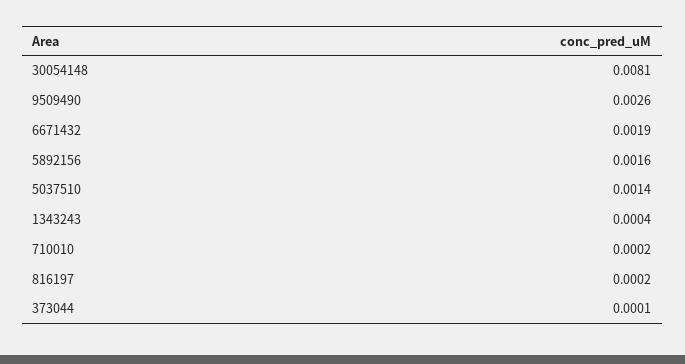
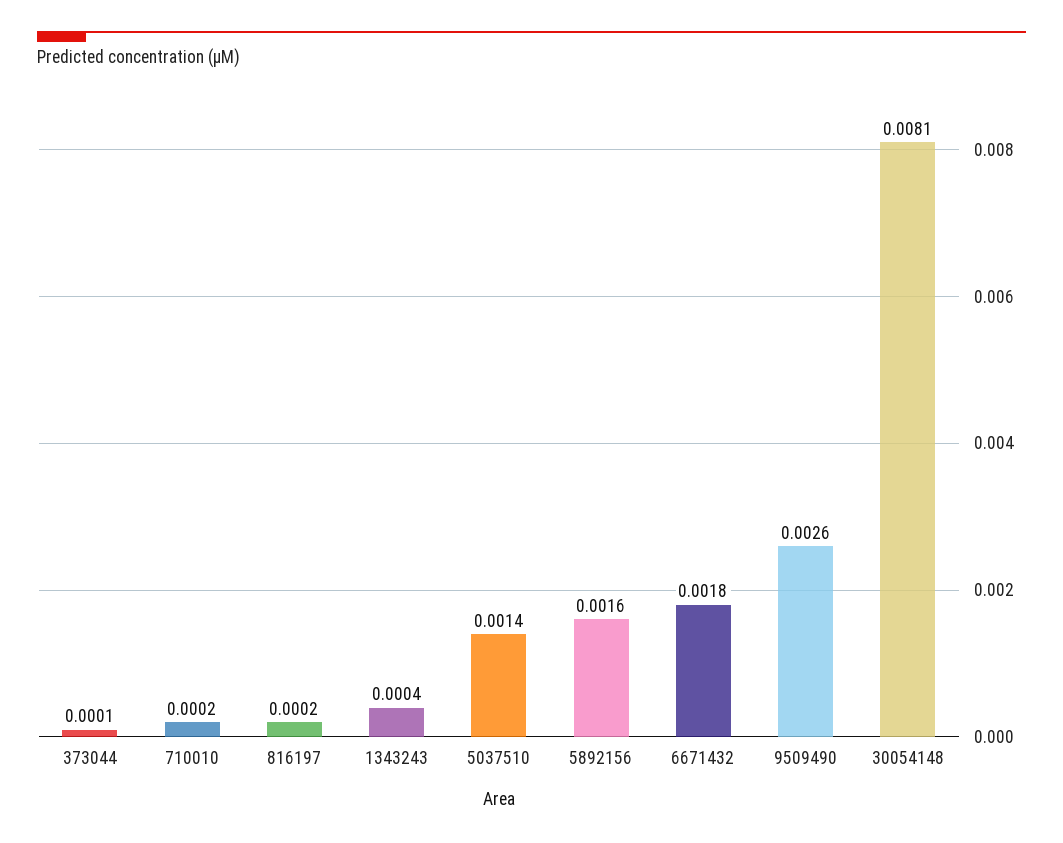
  {
    "30054148": 0.0081,
    "9509490": 0.0026,
-   "6671432": 0.0019,
+   "6671432": 0.0018,
    "5892156": 0.0016,
    "5037510": 0.0014,
    "1343243": 0.0004,
    "710010": 0.0002,
    "816197": 0.0002,
    "373044": 0.0001
  }

